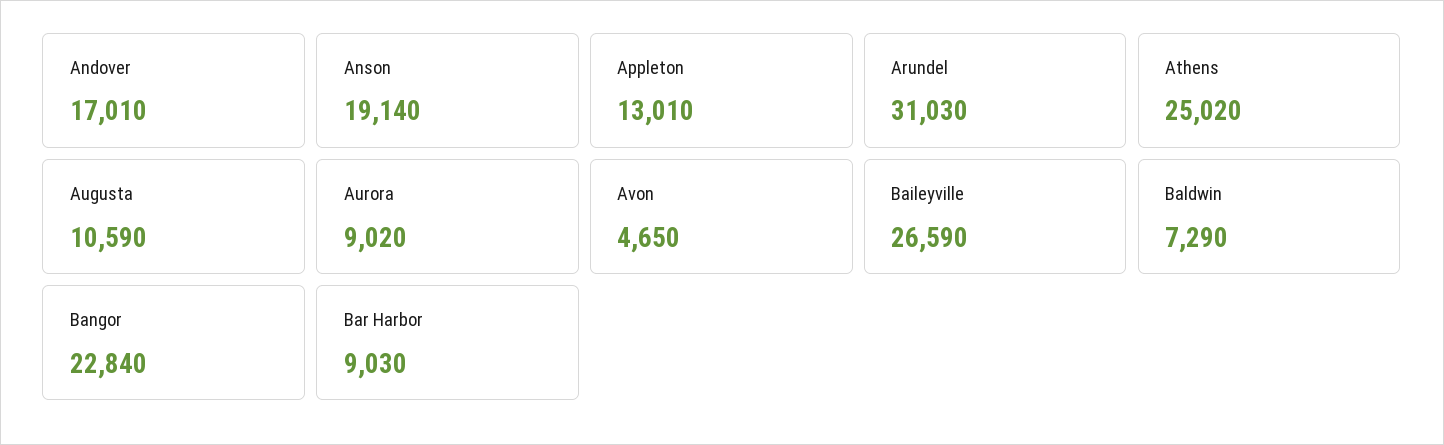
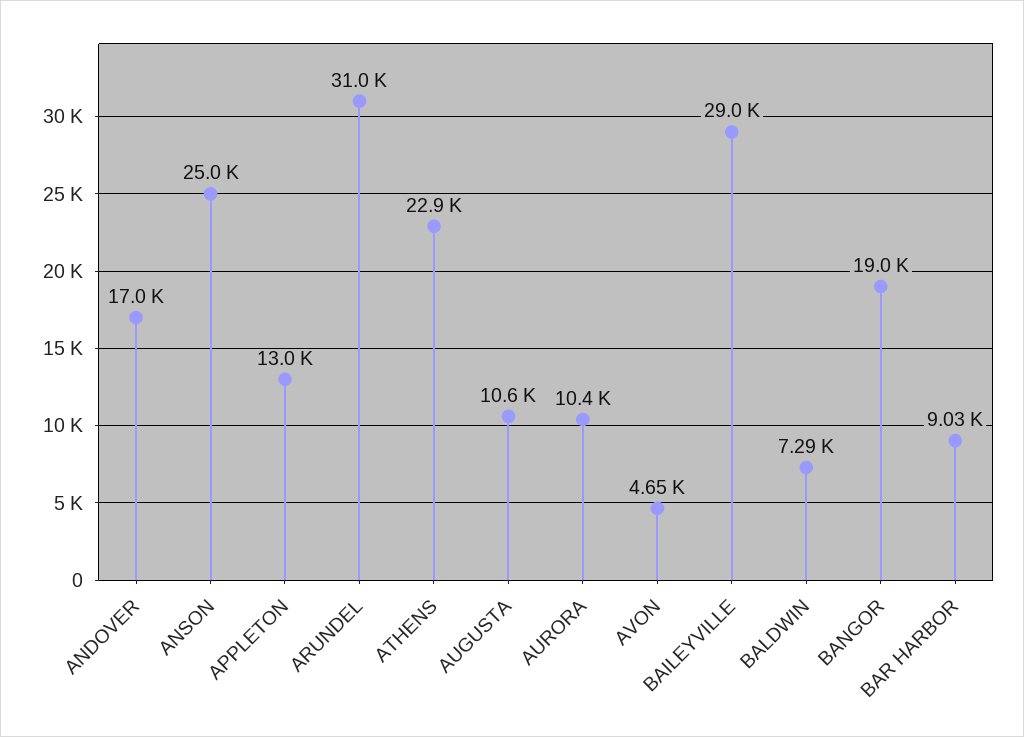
  {
    "Andover": 17010,
-   "Anson": 19140,
+   "Anson": 25000,
    "Appleton": 13010,
    "Arundel": 31030,
-   "Athens": 25020,
+   "Athens": 22900,
    "Augusta": 10590,
-   "Aurora": 9020,
+   "Aurora": 10400,
    "Avon": 4650,
-   "Baileyville": 26590,
+   "Baileyville": 29000,
    "Baldwin": 7290,
-   "Bangor": 22840,
+   "Bangor": 19000,
    "Bar Harbor": 9030
  }

